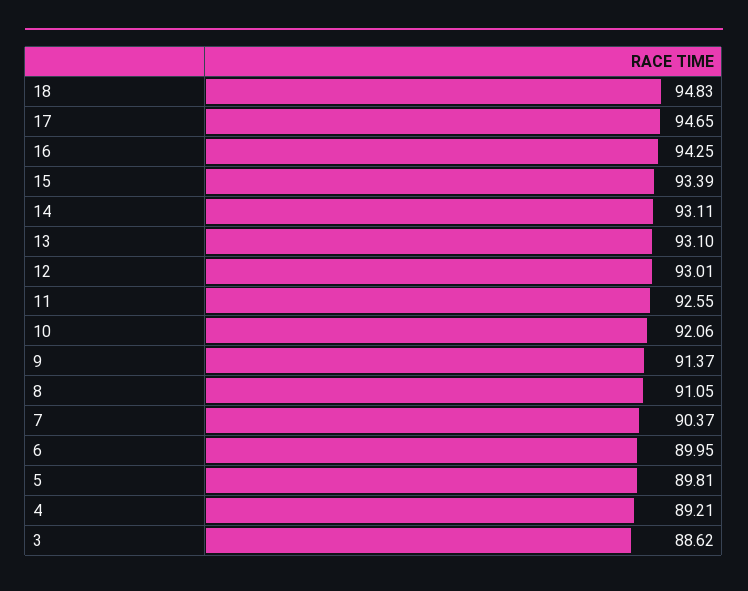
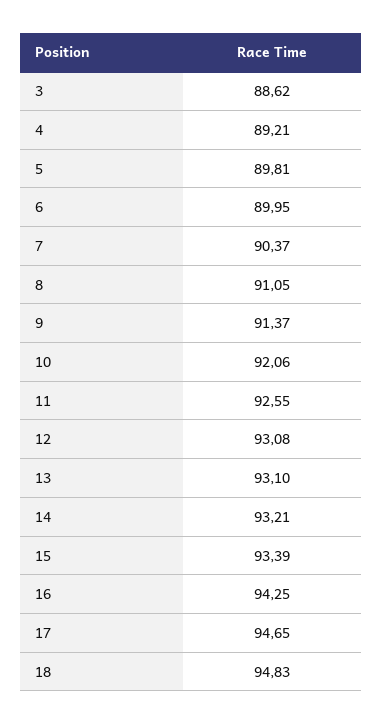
  {
    "18": 94.83,
    "17": 94.65,
    "16": 94.25,
    "15": 93.39,
-   "14": 93.11,
+   "14": 93.21,
    "13": 93.1,
-   "12": 93.01,
+   "12": 93.08,
    "11": 92.55,
    "10": 92.06,
    "9": 91.37,
    "8": 91.05,
    "7": 90.37,
    "6": 89.95,
    "5": 89.81,
    "4": 89.21,
    "3": 88.62
  }

